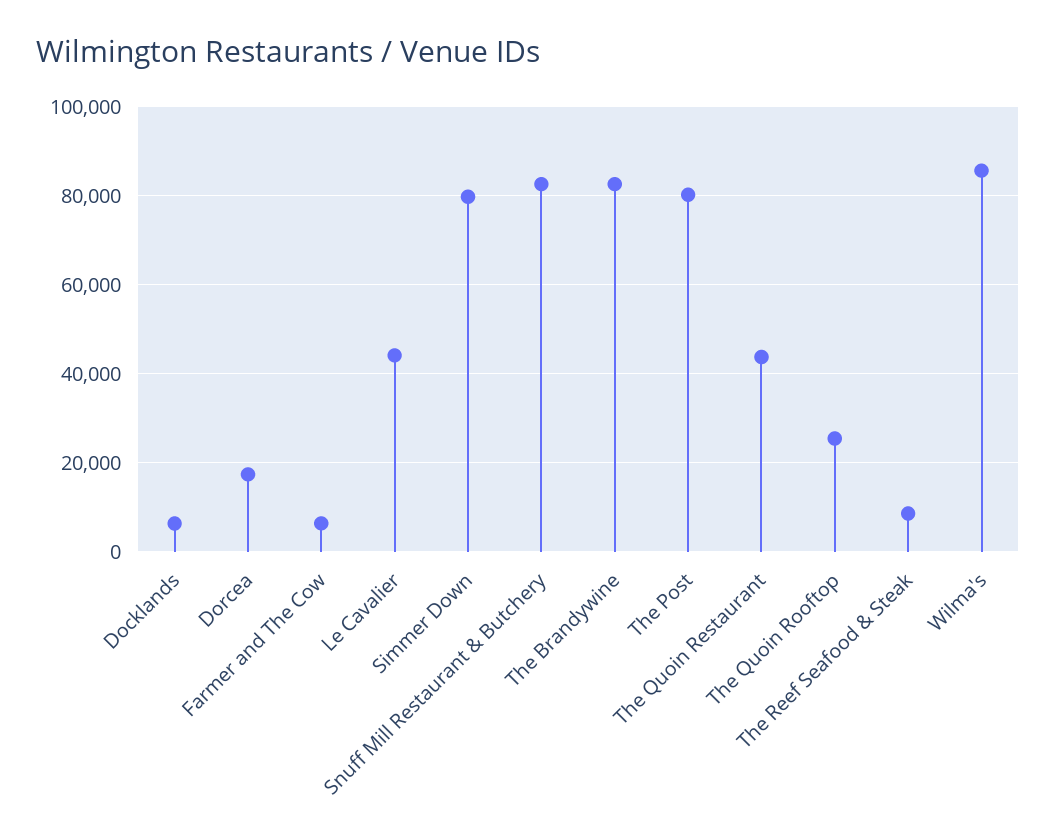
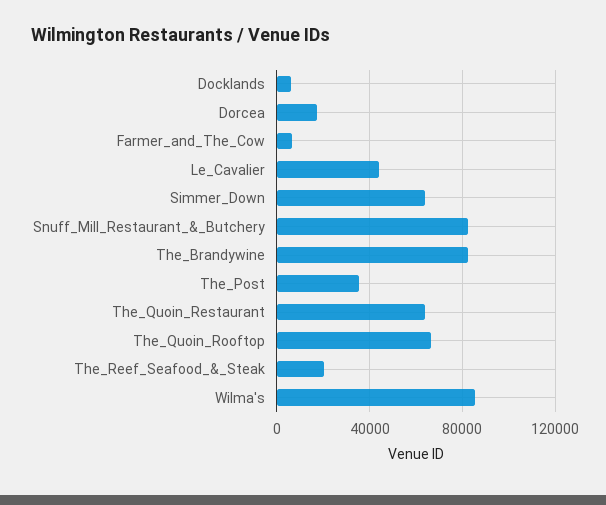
  {
    "Docklands": 6000,
    "Dorcea": 18000,
    "Farmer and The Cow": 6000,
    "Le Cavalier": 44000,
-   "Simmer Down": 80000,
+   "Simmer Down": 65000,
    "Snuff Mill Restaurant & Butchery": 82000,
    "The Brandywine": 82000,
-   "The Post": 80000,
+   "The Post": 35000,
-   "The Quoin Restaurant": 44000,
+   "The Quoin Restaurant": 65000,
-   "The Quoin Rooftop": 26000,
+   "The Quoin Rooftop": 65000,
-   "The Reef Seafood & Steak": 8000,
+   "The Reef Seafood & Steak": 20000,
    "Wilma's": 86000
  }

